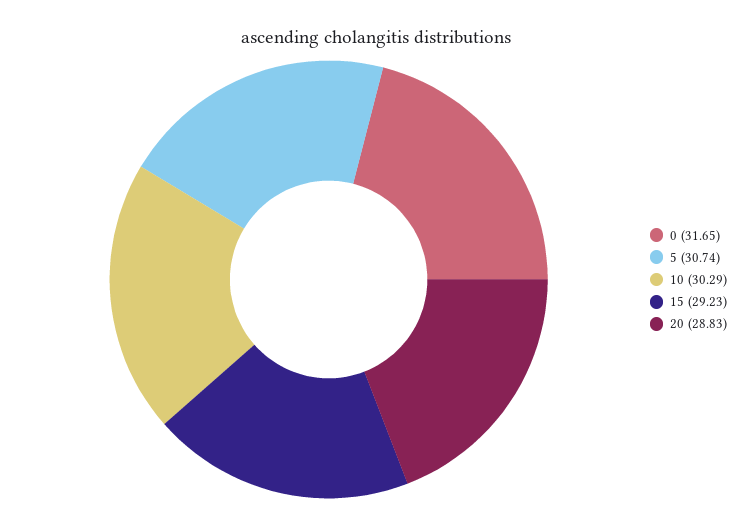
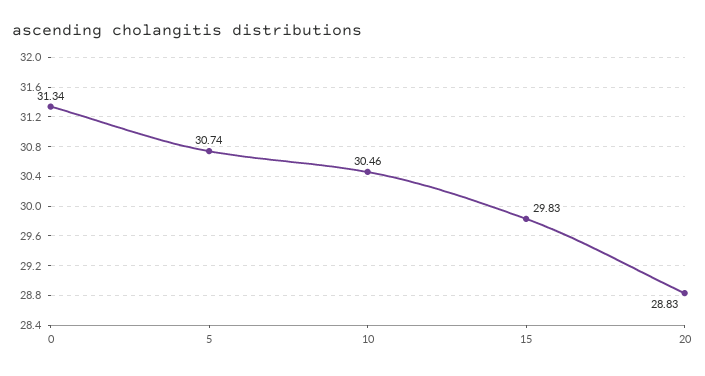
  {
-   "0": 31.65,
+   "0": 31.34,
    "5": 30.74,
-   "10": 30.29,
+   "10": 30.46,
-   "15": 29.23,
+   "15": 29.83,
    "20": 28.83
  }

